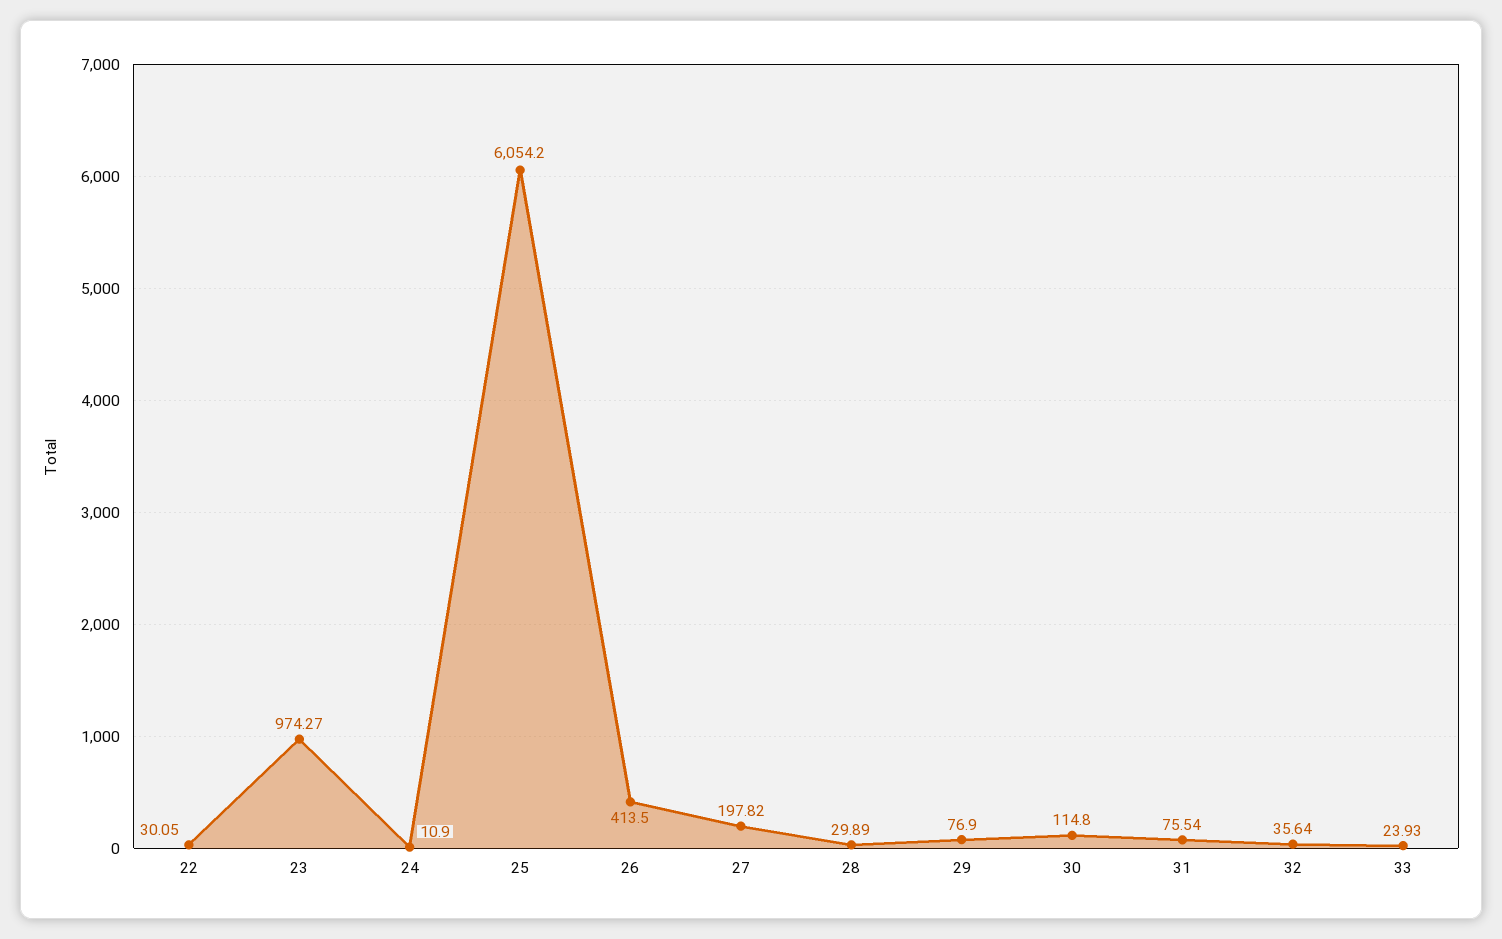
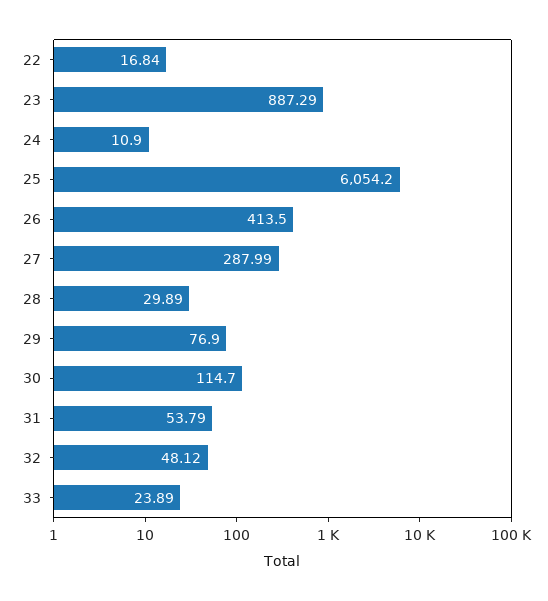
  {
-   "22": 30.05,
+   "22": 16.84,
-   "23": 974.27,
+   "23": 887.29,
    "24": 10.9,
    "25": 6054.2,
    "26": 413.5,
-   "27": 197.82,
+   "27": 287.99,
    "28": 29.89,
    "29": 76.9,
-   "30": 114.8,
+   "30": 114.7,
-   "31": 75.54,
+   "31": 53.79,
-   "32": 35.64,
+   "32": 48.12,
-   "33": 23.93
+   "33": 23.89
  }

